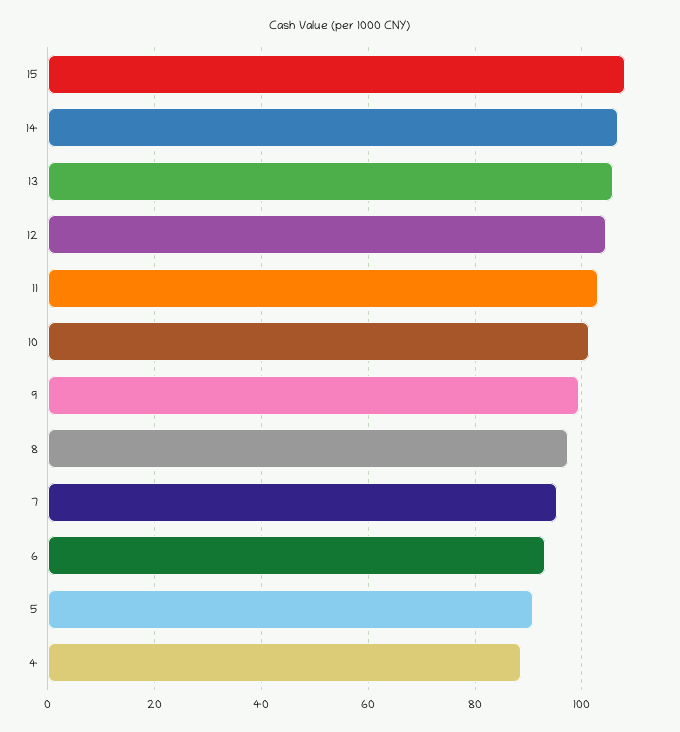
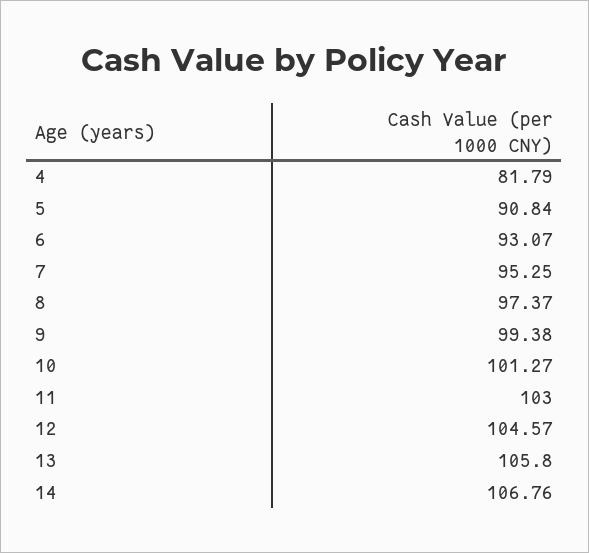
  {
-   "15": 108,
    "14": 106.76,
    "13": 105.8,
    "12": 104.57,
    "11": 103,
    "10": 101.27,
    "9": 99.38,
    "8": 97.37,
    "7": 95.25,
    "6": 93.07,
    "5": 90.84,
-   "4": 88
+   "4": 81.79
  }

